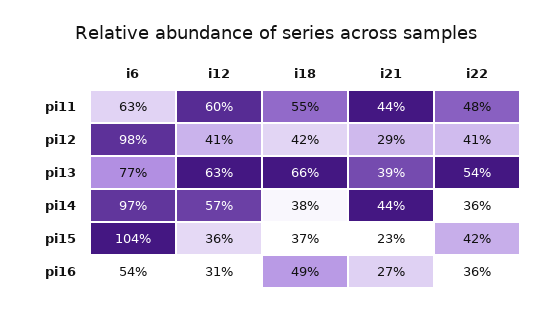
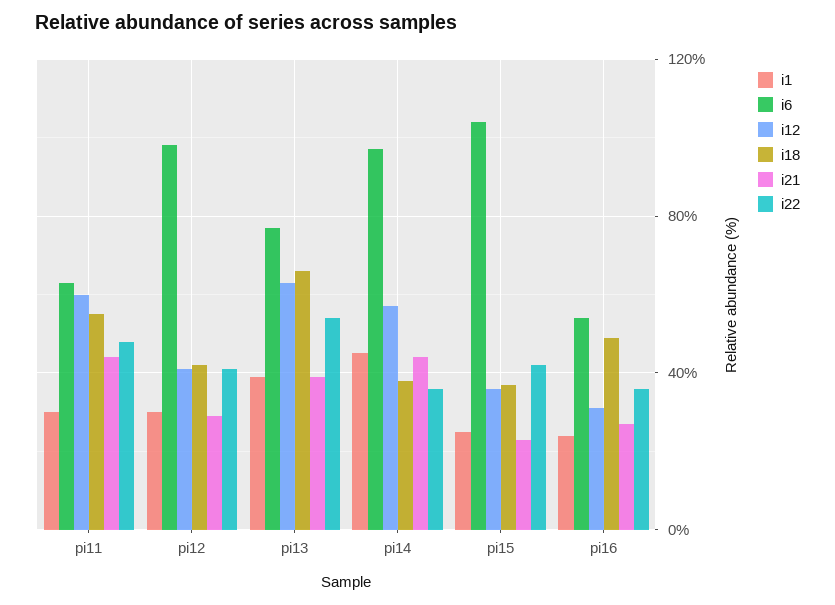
  {
    "i6": {
      "pi11": 63,
      "pi12": 98,
      "pi13": 77,
      "pi14": 97,
      "pi15": 104,
      "pi16": 54
    },
    "i12": {
      "pi11": 60,
      "pi12": 41,
      "pi13": 63,
      "pi14": 57,
      "pi15": 36,
      "pi16": 31
    },
    "i18": {
      "pi11": 55,
      "pi12": 42,
      "pi13": 66,
      "pi14": 38,
      "pi15": 37,
      "pi16": 49
    },
    "i21": {
      "pi11": 44,
      "pi12": 29,
      "pi13": 39,
      "pi14": 44,
      "pi15": 23,
      "pi16": 27
    },
    "i22": {
      "pi11": 48,
      "pi12": 41,
      "pi13": 54,
      "pi14": 36,
      "pi15": 42,
      "pi16": 36
-   }
+   },
+   "i1": {
+     "pi11": 30,
+     "pi12": 30,
+     "pi13": 40,
+     "pi14": 45,
+     "pi15": 25,
+     "pi16": 25
+   }
  }

